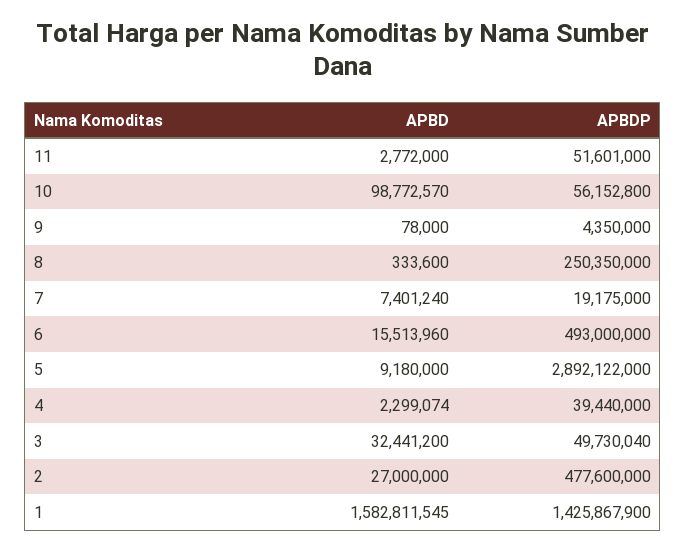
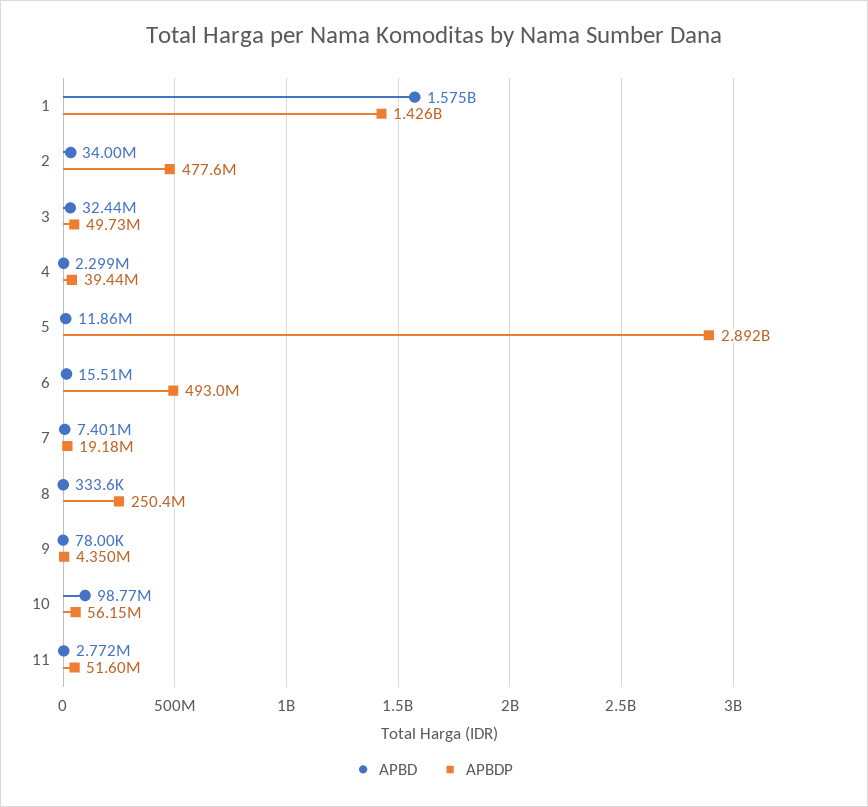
  {
    "APBD": {
      "11": 2772000,
      "10": 98772570,
      "9": 78000,
      "8": 333600,
      "7": 7401240,
      "6": 15513960,
-     "5": 9180000,
+     "5": 11860000,
      "4": 2299074,
      "3": 32441200,
-     "2": 27000000,
+     "2": 34000000,
-     "1": 1582811545
+     "1": 1575000000
    },
    "APBDP": {
      "11": 51601000,
      "10": 56152800,
      "9": 4350000,
      "8": 250350000,
      "7": 19175000,
      "6": 493000000,
      "5": 2892122000,
      "4": 39440000,
      "3": 49730040,
      "2": 477600000,
      "1": 1425867900
    }
  }

